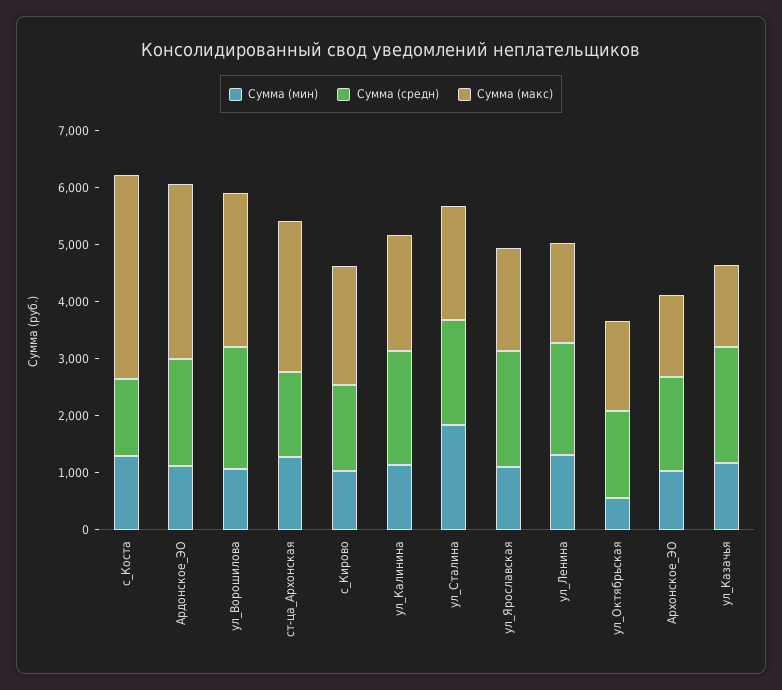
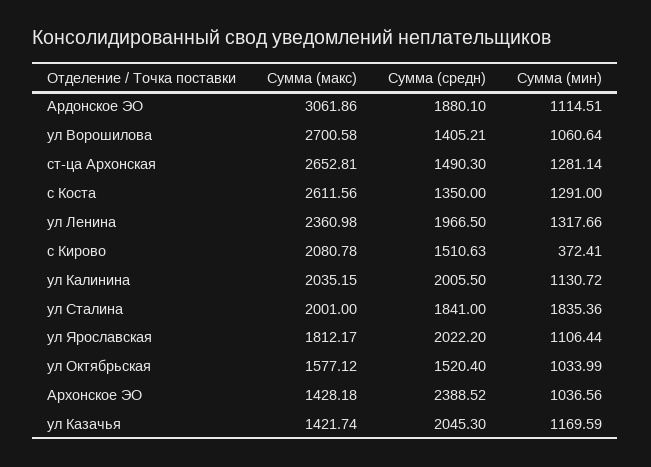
  {
    "Сумма (мин)": {
      "с_Коста": 1291,
      "Ардонское_ЭО": 1114.51,
      "ул_Ворошилова": 1060.64,
      "ст-ца_Архонская": 1281.14,
-     "с_Кирово": 1000,
+     "с_Кирово": 372.41,
      "ул_Калинина": 1130.72,
      "ул_Сталина": 1835.36,
      "ул_Ярославская": 1106.44,
      "ул_Ленина": 1317.66,
-     "ул_Октябрьская": 600,
+     "ул_Октябрьская": 1033.99,
      "Архонское_ЭО": 1036.56,
      "ул_Казачья": 1169.59
    },
    "Сумма (средн)": {
      "с_Коста": 1350,
      "Ардонское_ЭО": 1880.1,
-     "ул_Ворошилова": 2200,
+     "ул_Ворошилова": 1405.21,
      "ст-ца_Архонская": 1490.3,
      "с_Кирово": 1510.63,
      "ул_Калинина": 2005.5,
      "ул_Сталина": 1841,
      "ул_Ярославская": 2022.2,
      "ул_Ленина": 1966.5,
      "ул_Октябрьская": 1520.4,
-     "Архонское_ЭО": 1600,
+     "Архонское_ЭО": 2388.52,
      "ул_Казачья": 2045.3
    },
    "Сумма (макс)": {
-     "с_Коста": 3600,
+     "с_Коста": 2611.56,
      "Ардонское_ЭО": 3061.86,
      "ул_Ворошилова": 2700.58,
      "ст-ца_Архонская": 2652.81,
      "с_Кирово": 2080.78,
      "ул_Калинина": 2035.15,
      "ул_Сталина": 2001,
      "ул_Ярославская": 1812.17,
-     "ул_Ленина": 1800,
+     "ул_Ленина": 2360.98,
      "ул_Октябрьская": 1577.12,
      "Архонское_ЭО": 1428.18,
      "ул_Казачья": 1421.74
    }
  }

